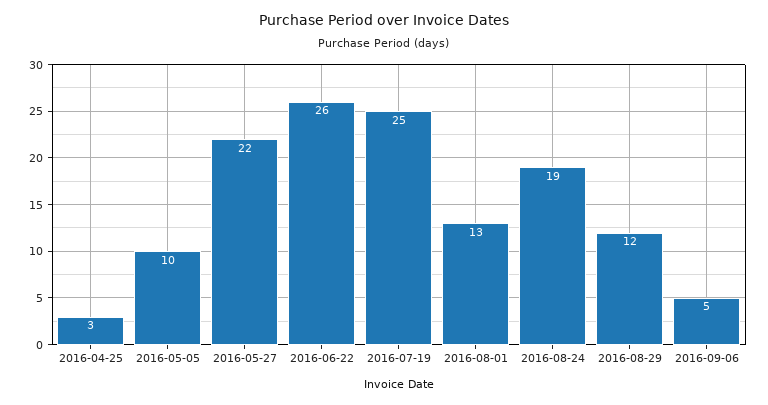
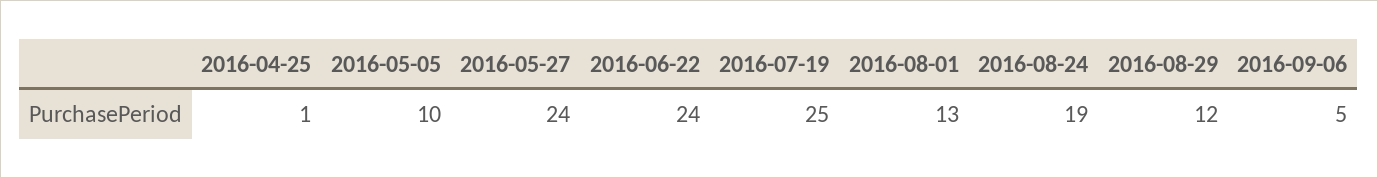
  {
-   "2016-04-25": 3,
+   "2016-04-25": 1,
    "2016-05-05": 10,
-   "2016-05-27": 22,
+   "2016-05-27": 24,
-   "2016-06-22": 26,
+   "2016-06-22": 24,
    "2016-07-19": 25,
    "2016-08-01": 13,
    "2016-08-24": 19,
    "2016-08-29": 12,
    "2016-09-06": 5
  }

